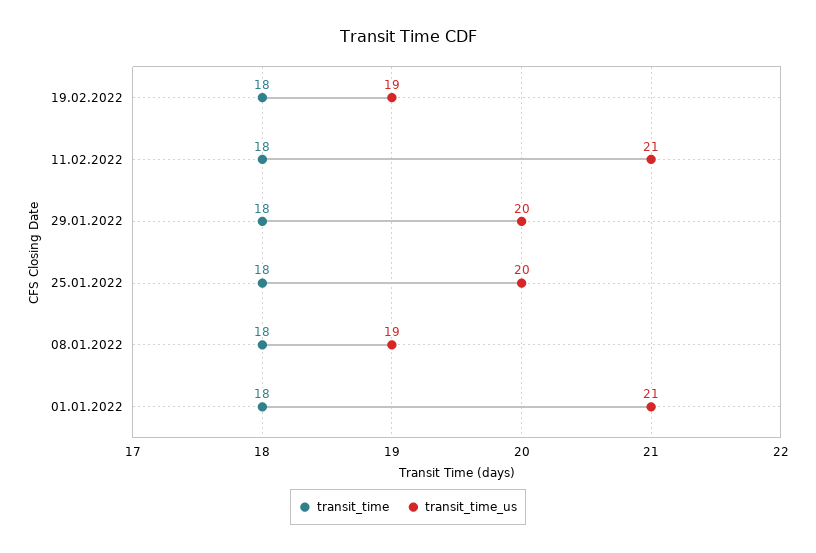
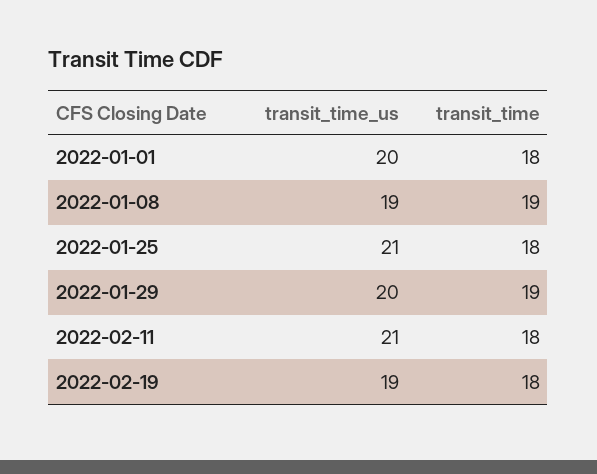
  {
    "transit_time": {
      "19.02.2022": 18,
      "11.02.2022": 18,
-     "29.01.2022": 18,
+     "29.01.2022": 19,
      "25.01.2022": 18,
-     "08.01.2022": 18,
+     "08.01.2022": 19,
      "01.01.2022": 18
    },
    "transit_time_us": {
      "19.02.2022": 19,
      "11.02.2022": 21,
      "29.01.2022": 20,
-     "25.01.2022": 20,
+     "25.01.2022": 21,
      "08.01.2022": 19,
-     "01.01.2022": 21
+     "01.01.2022": 20
    }
  }

